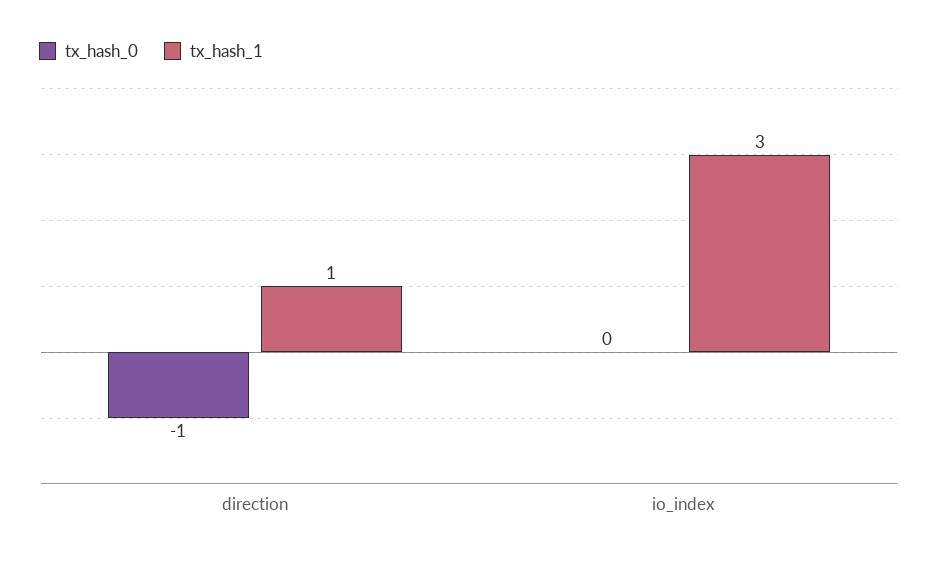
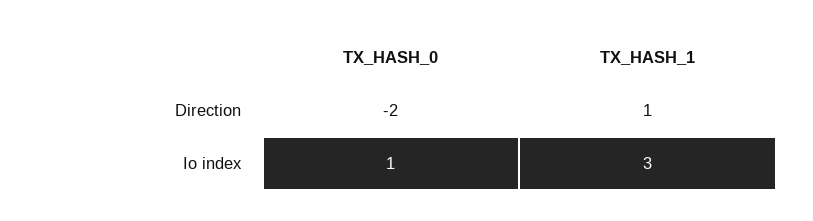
  {
    "tx_hash_0": {
-     "direction": -1,
+     "direction": -2,
-     "io_index": 0
+     "io_index": 1
    },
    "tx_hash_1": {
      "direction": 1,
      "io_index": 3
    }
  }

